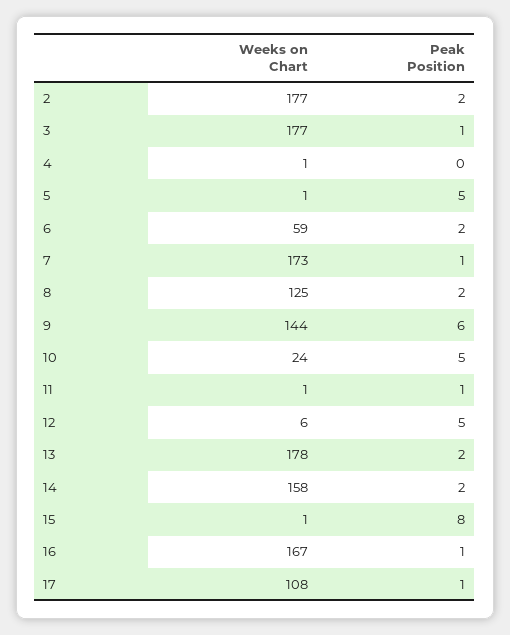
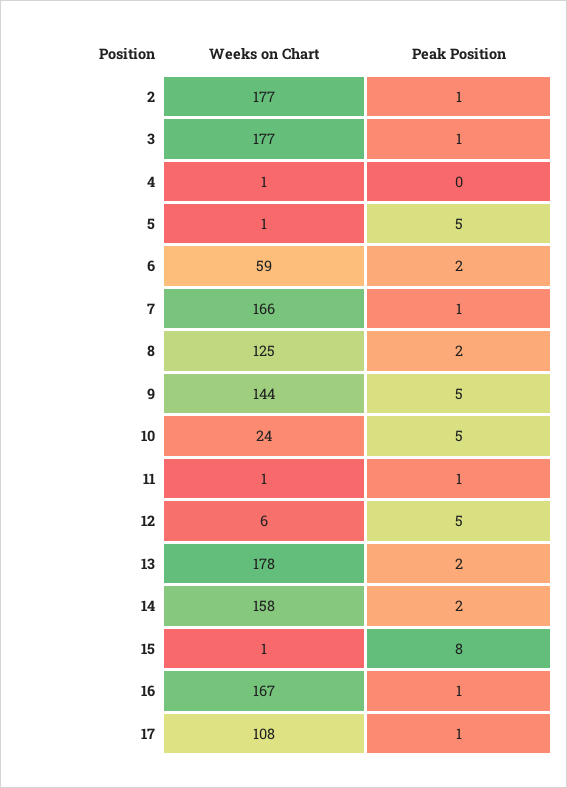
  {
    "Weeks on Chart": {
      "2": 177,
      "3": 177,
      "4": 1,
      "5": 1,
      "6": 59,
-     "7": 173,
+     "7": 166,
      "8": 125,
      "9": 144,
      "10": 24,
      "11": 1,
      "12": 6,
      "13": 178,
      "14": 158,
      "15": 1,
      "16": 167,
      "17": 108
    },
    "Peak Position": {
-     "2": 2,
+     "2": 1,
      "3": 1,
      "4": 0,
      "5": 5,
      "6": 2,
      "7": 1,
      "8": 2,
-     "9": 6,
+     "9": 5,
      "10": 5,
      "11": 1,
      "12": 5,
      "13": 2,
      "14": 2,
      "15": 8,
      "16": 1,
      "17": 1
    }
  }

